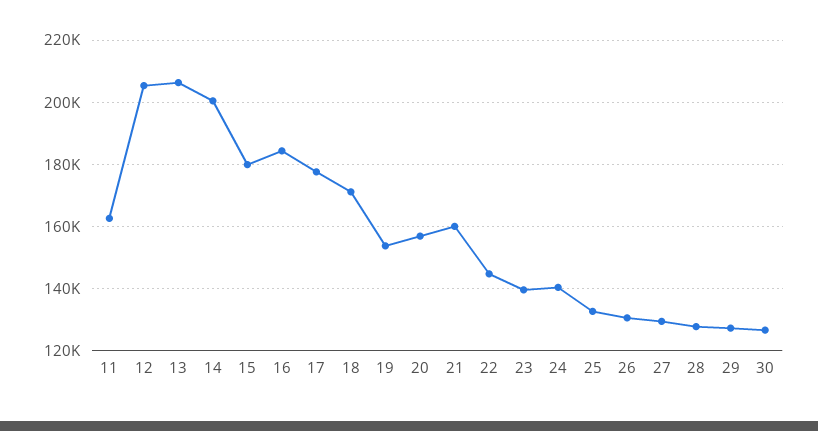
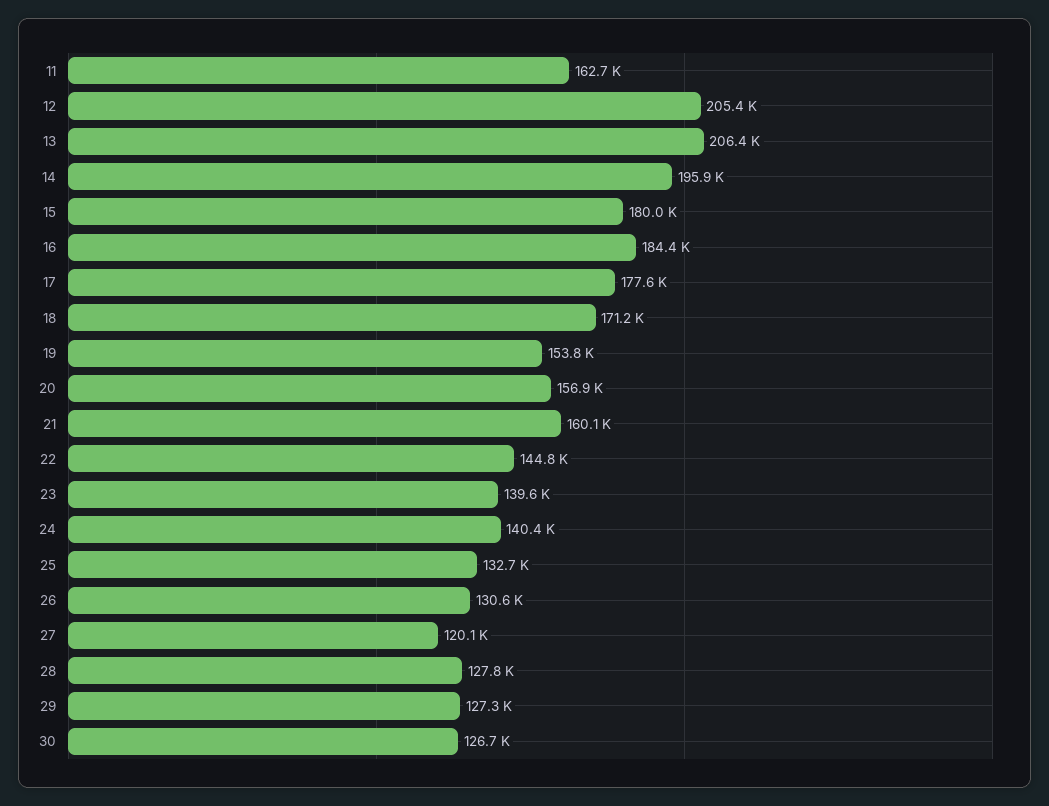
  {
    "11": 162700,
    "12": 205400,
    "13": 206400,
-   "14": 200000,
+   "14": 195900,
    "15": 180000,
    "16": 184400,
    "17": 177600,
    "18": 171200,
    "19": 153800,
    "20": 156900,
    "21": 160100,
    "22": 144800,
    "23": 139600,
    "24": 140400,
    "25": 132700,
    "26": 130600,
-   "27": 130000,
+   "27": 120100,
    "28": 127800,
    "29": 127300,
    "30": 126700
  }

